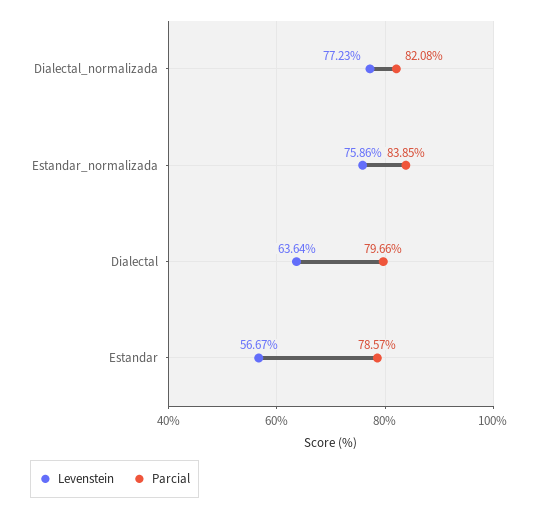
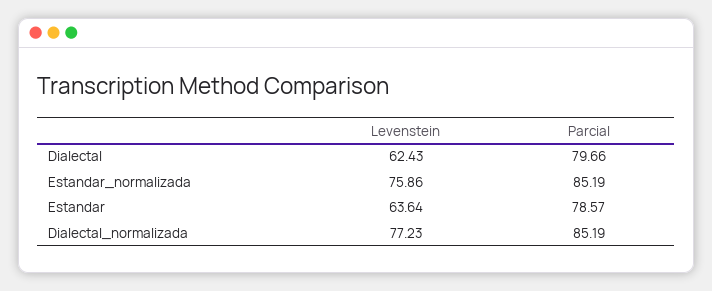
  {
    "Levenstein": {
      "Dialectal_normalizada": 77.23,
      "Estandar_normalizada": 75.86,
-     "Dialectal": 63.64,
+     "Dialectal": 62.43,
-     "Estandar": 56.67
+     "Estandar": 63.64
    },
    "Parcial": {
-     "Dialectal_normalizada": 82.08,
+     "Dialectal_normalizada": 85.19,
-     "Estandar_normalizada": 83.85,
+     "Estandar_normalizada": 85.19,
      "Dialectal": 79.66,
      "Estandar": 78.57
    }
  }

